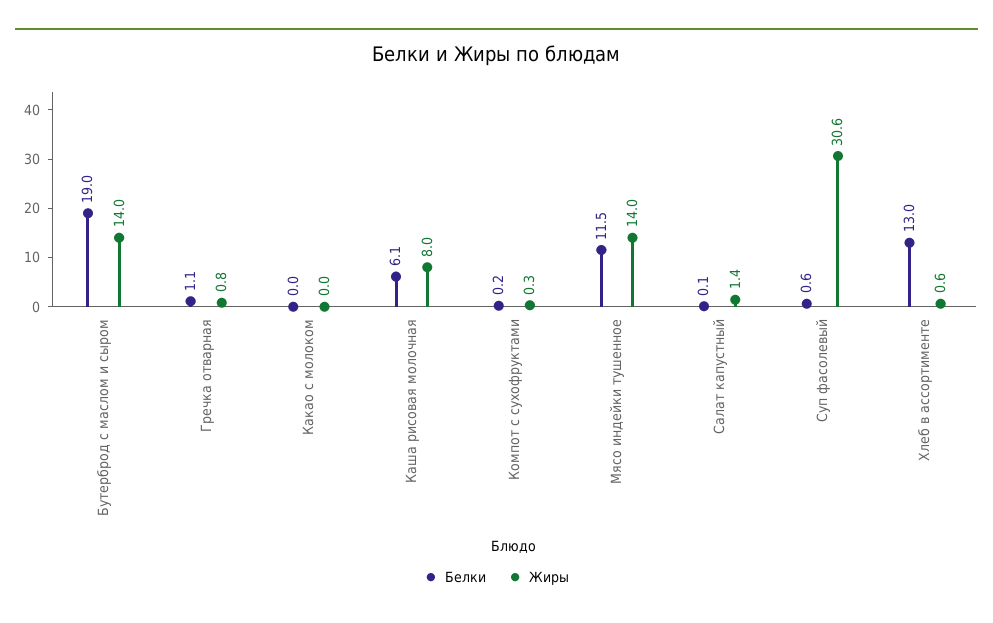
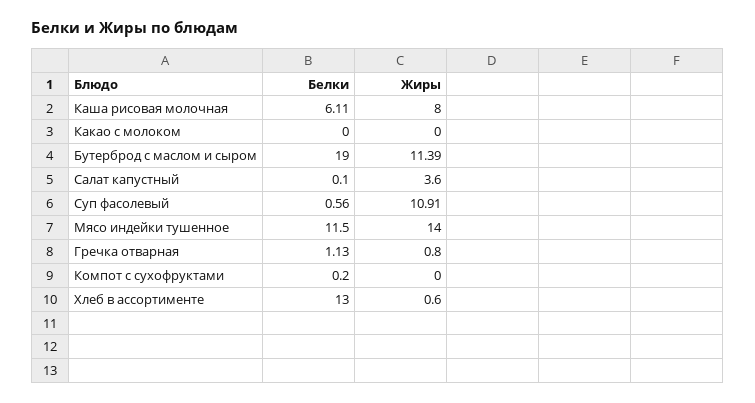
  {
    "Белки": {
      "Бутерброд с маслом и сыром": 19,
      "Гречка отварная": 1.13,
      "Какао с молоком": 0,
      "Каша рисовая молочная": 6.11,
      "Компот с сухофруктами": 0.2,
      "Мясо индейки тушенное": 11.5,
      "Салат капустный": 0.1,
      "Суп фасолевый": 0.56,
      "Хлеб в ассортименте": 13
    },
    "Жиры": {
-     "Бутерброд с маслом и сыром": 14,
+     "Бутерброд с маслом и сыром": 11.39,
      "Гречка отварная": 0.8,
      "Какао с молоком": 0,
      "Каша рисовая молочная": 8,
-     "Компот с сухофруктами": 0.3,
+     "Компот с сухофруктами": 0,
      "Мясо индейки тушенное": 14,
-     "Салат капустный": 1.4,
+     "Салат капустный": 3.6,
-     "Суп фасолевый": 30.6,
+     "Суп фасолевый": 10.91,
      "Хлеб в ассортименте": 0.6
    }
  }

